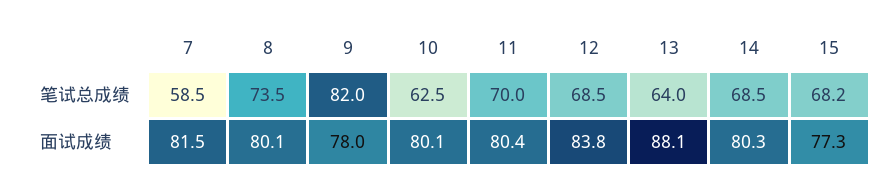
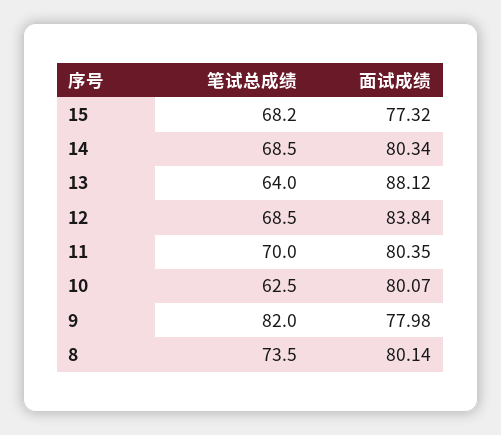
  {
-   "7": {
-     "笔试总成绩": 58.5,
-     "面试成绩": 81.5
-   },
    "8": {
      "笔试总成绩": 73.5,
      "面试成绩": 80.14
    },
    "9": {
      "笔试总成绩": 82,
      "面试成绩": 77.98
    },
    "10": {
      "笔试总成绩": 62.5,
      "面试成绩": 80.07
    },
    "11": {
      "笔试总成绩": 70,
      "面试成绩": 80.35
    },
    "12": {
      "笔试总成绩": 68.5,
      "面试成绩": 83.84
    },
    "13": {
      "笔试总成绩": 64,
      "面试成绩": 88.12
    },
    "14": {
      "笔试总成绩": 68.5,
      "面试成绩": 80.34
    },
    "15": {
      "笔试总成绩": 68.2,
      "面试成绩": 77.32
    }
  }

